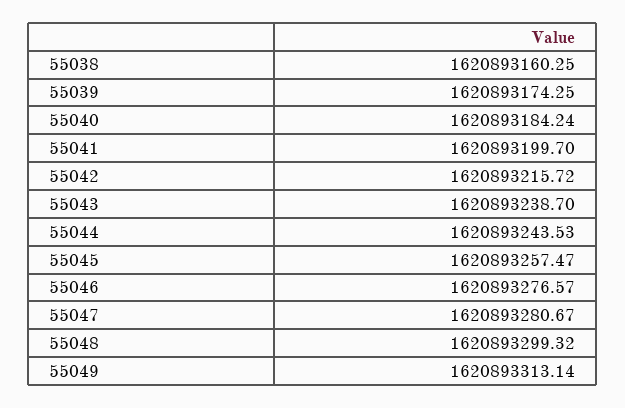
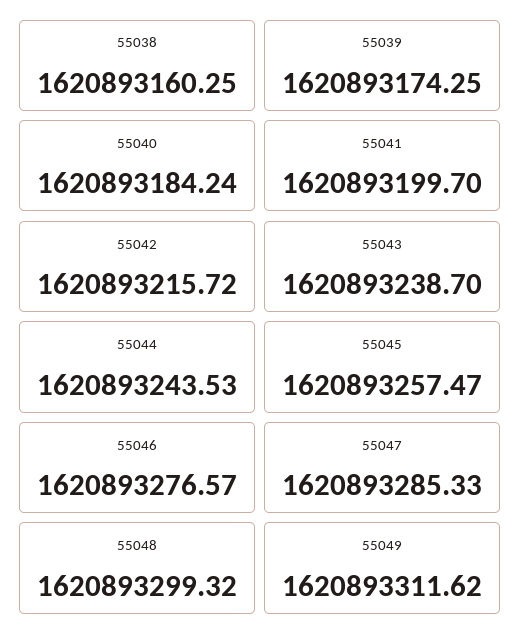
  {
    "55038": 1620893160.25,
    "55039": 1620893174.25,
    "55040": 1620893184.24,
    "55041": 1620893199.7,
    "55042": 1620893215.72,
    "55043": 1620893238.7,
    "55044": 1620893243.53,
    "55045": 1620893257.47,
    "55046": 1620893276.57,
-   "55047": 1620893280.67,
+   "55047": 1620893285.33,
    "55048": 1620893299.32,
-   "55049": 1620893313.14
+   "55049": 1620893311.62
  }

